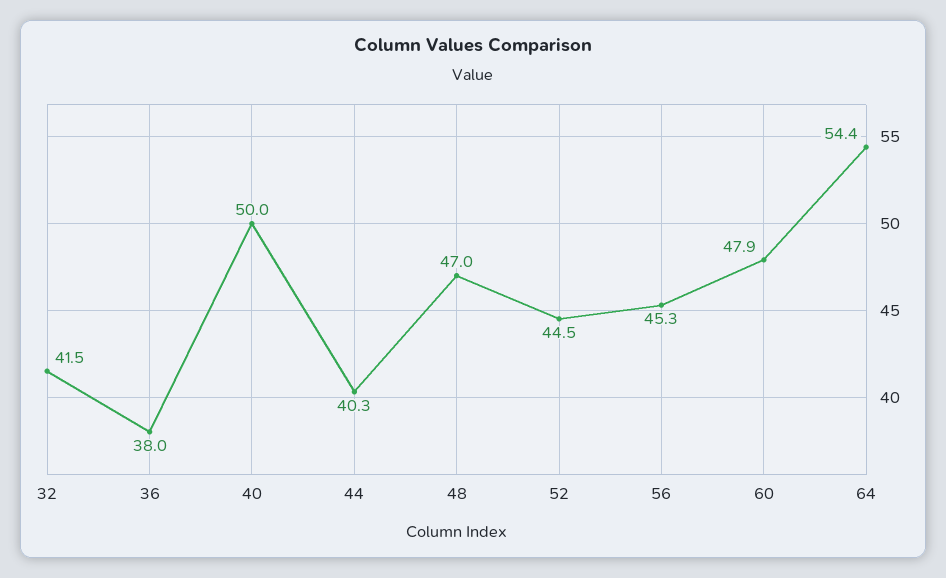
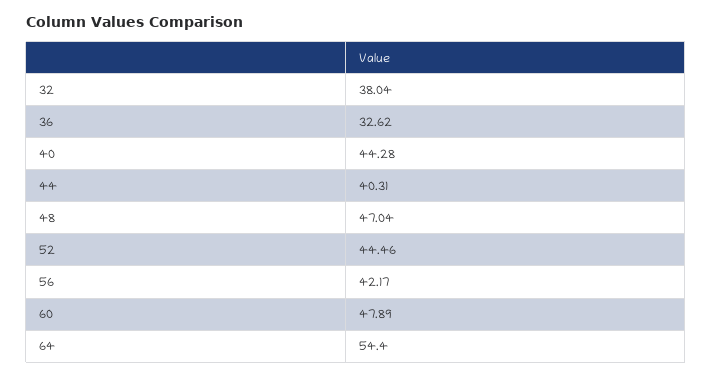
  {
-   "32": 41.5,
+   "32": 38.04,
-   "36": 38,
+   "36": 32.62,
-   "40": 50,
+   "40": 44.28,
    "44": 40.31,
    "48": 47.04,
    "52": 44.46,
-   "56": 45.3,
+   "56": 42.17,
    "60": 47.89,
    "64": 54.4
  }

